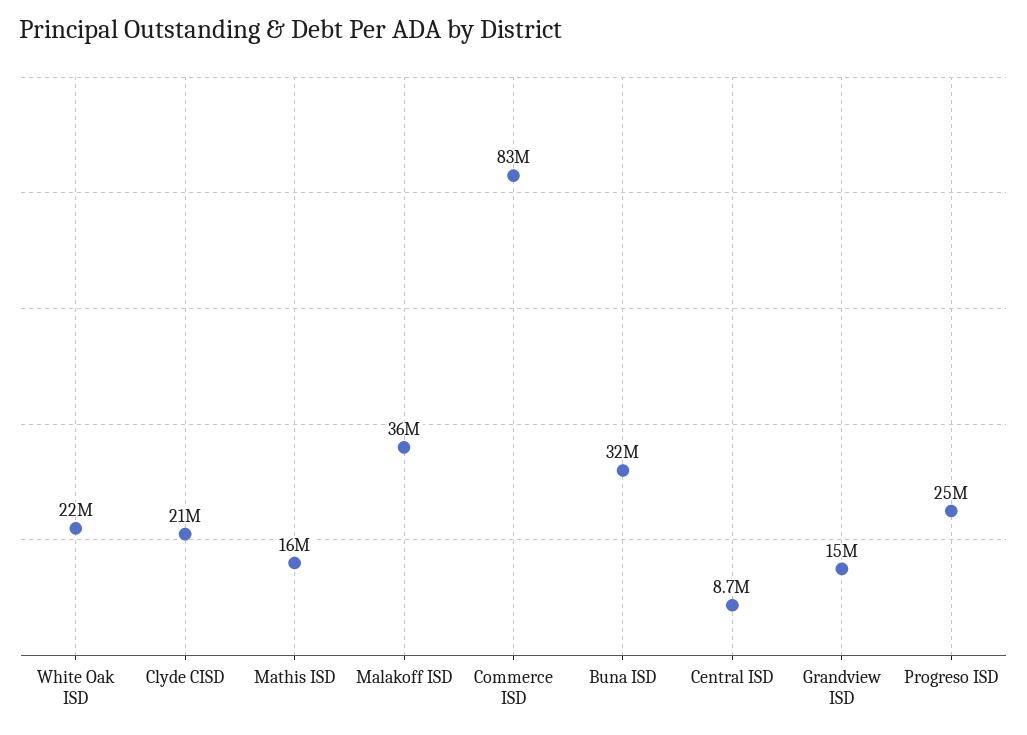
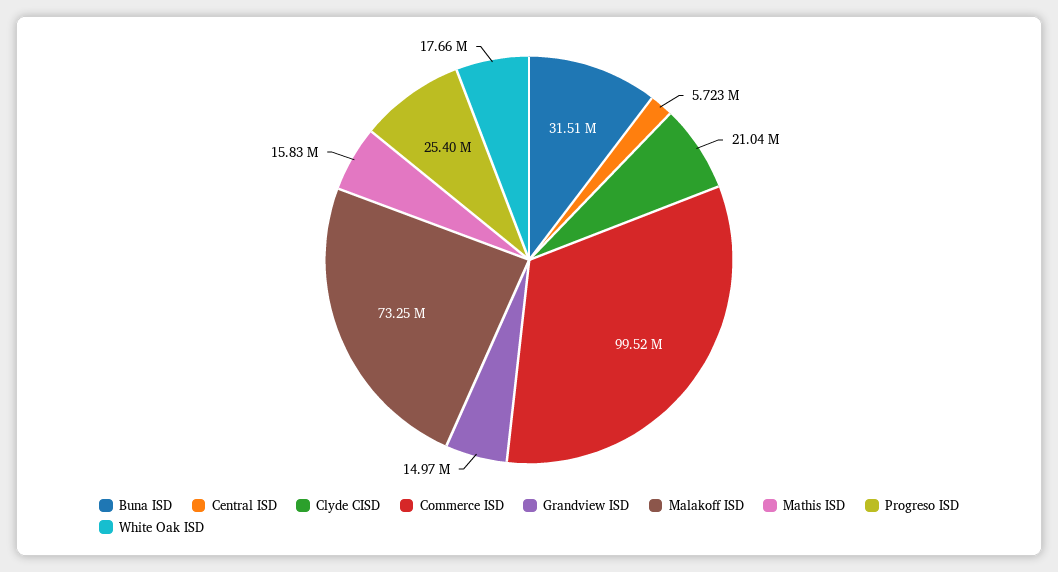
  {
-   "White Oak ISD": 22000000,
+   "White Oak ISD": 17660000,
    "Clyde CISD": 21040000,
    "Mathis ISD": 15830000,
-   "Malakoff ISD": 36000000,
+   "Malakoff ISD": 73250000,
-   "Commerce ISD": 83000000,
+   "Commerce ISD": 99520000,
    "Buna ISD": 31510000,
-   "Central ISD": 8700000,
+   "Central ISD": 5723000,
    "Grandview ISD": 14970000,
    "Progreso ISD": 25400000
  }

